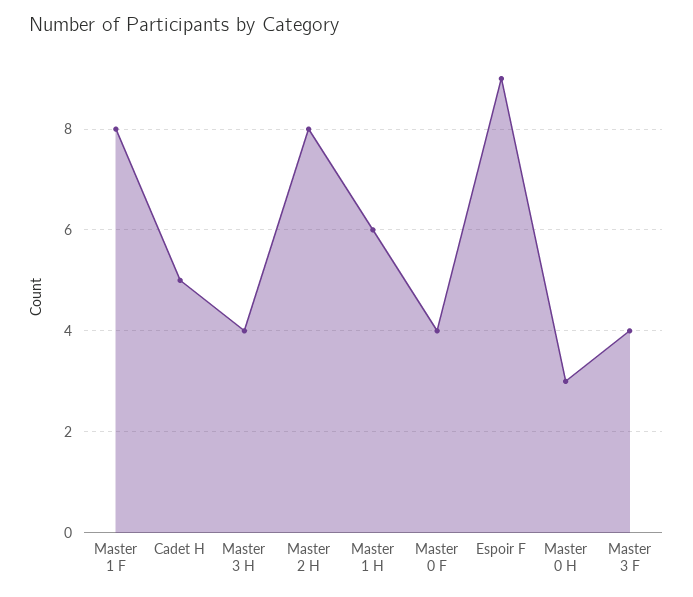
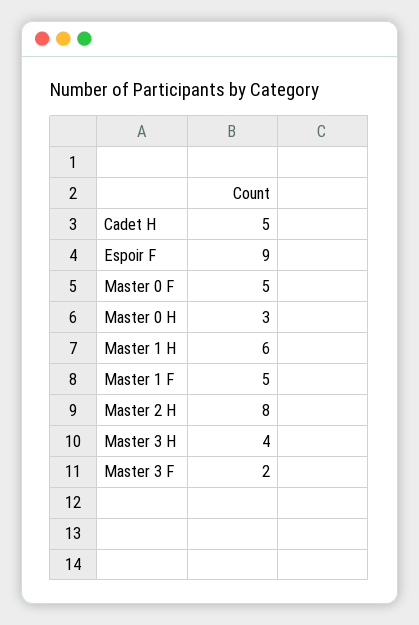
  {
-   "Master 1 F": 8,
+   "Master 1 F": 5,
    "Cadet H": 5,
    "Master 3 H": 4,
    "Master 2 H": 8,
    "Master 1 H": 6,
-   "Master 0 F": 4,
+   "Master 0 F": 5,
    "Espoir F": 9,
    "Master 0 H": 3,
-   "Master 3 F": 4
+   "Master 3 F": 2
  }

